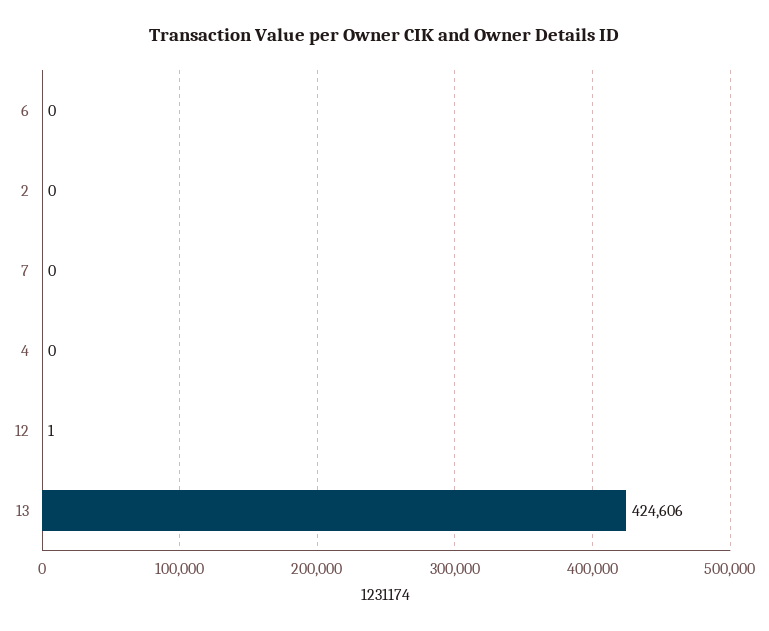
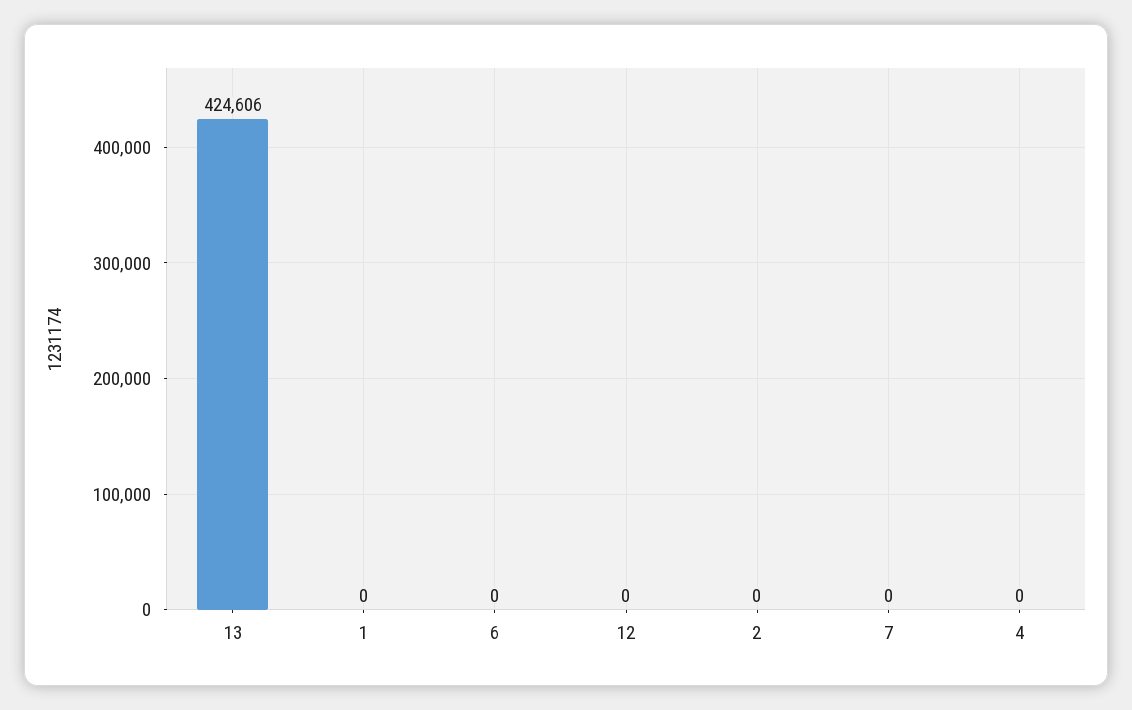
  {
    "6": 0,
    "2": 0,
    "7": 0,
    "4": 0,
-   "12": 1,
+   "12": 0,
-   "13": 424606
+   "13": 424606,
+   "1": 0
  }

